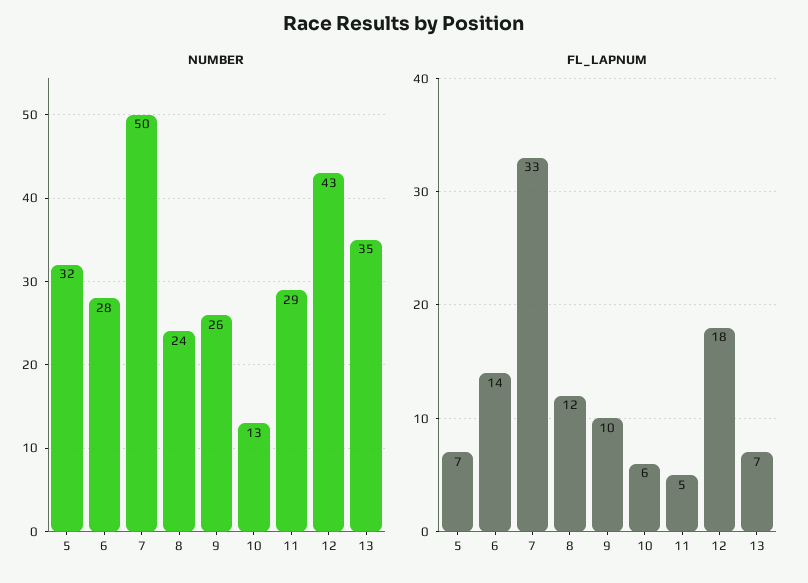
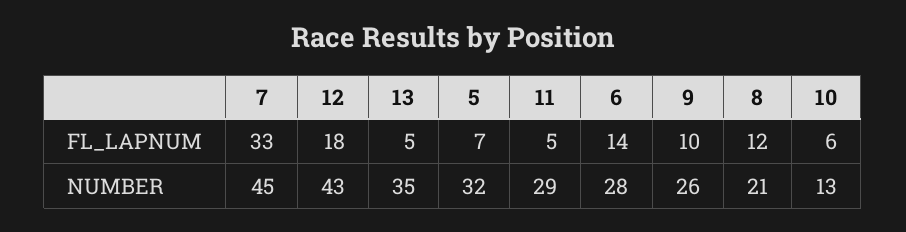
  {
    "NUMBER": {
      "5": 32,
      "6": 28,
-     "7": 50,
+     "7": 45,
-     "8": 24,
+     "8": 21,
      "9": 26,
      "10": 13,
      "11": 29,
      "12": 43,
      "13": 35
    },
    "FL_LAPNUM": {
      "5": 7,
      "6": 14,
      "7": 33,
      "8": 12,
      "9": 10,
      "10": 6,
      "11": 5,
      "12": 18,
-     "13": 7
+     "13": 5
    }
  }

